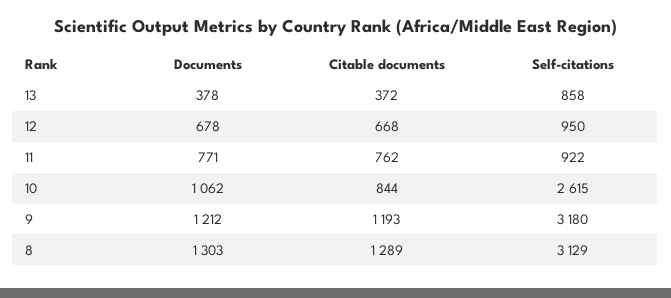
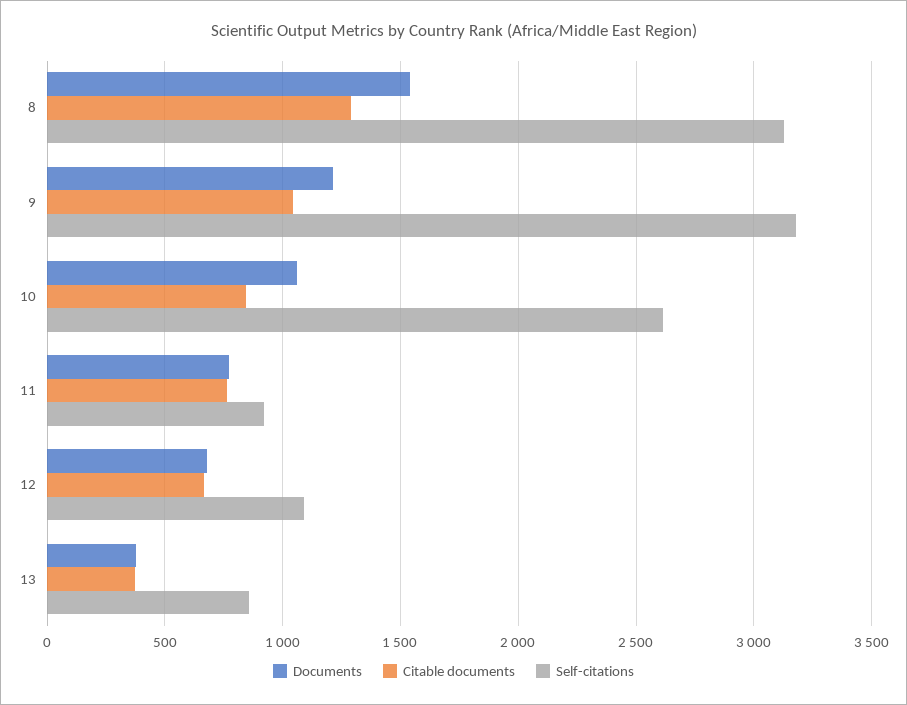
  {
    "Documents": {
      "13": 378,
      "12": 678,
      "11": 771,
      "10": 1062,
      "9": 1212,
-     "8": 1303
+     "8": 1550
    },
    "Citable documents": {
      "13": 372,
      "12": 668,
      "11": 762,
      "10": 844,
-     "9": 1193,
+     "9": 1050,
      "8": 1289
    },
    "Self-citations": {
      "13": 858,
-     "12": 950,
+     "12": 1100,
      "11": 922,
      "10": 2615,
      "9": 3180,
      "8": 3129
    }
  }

